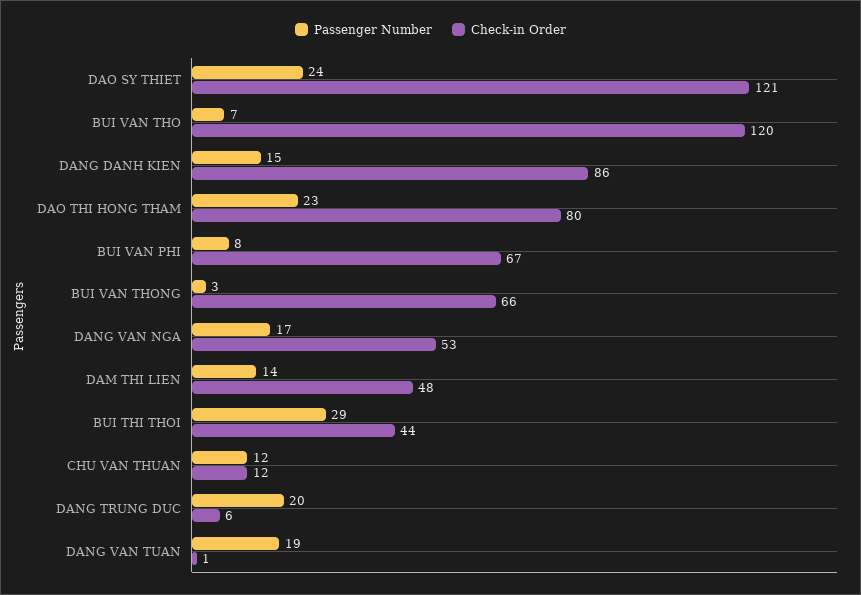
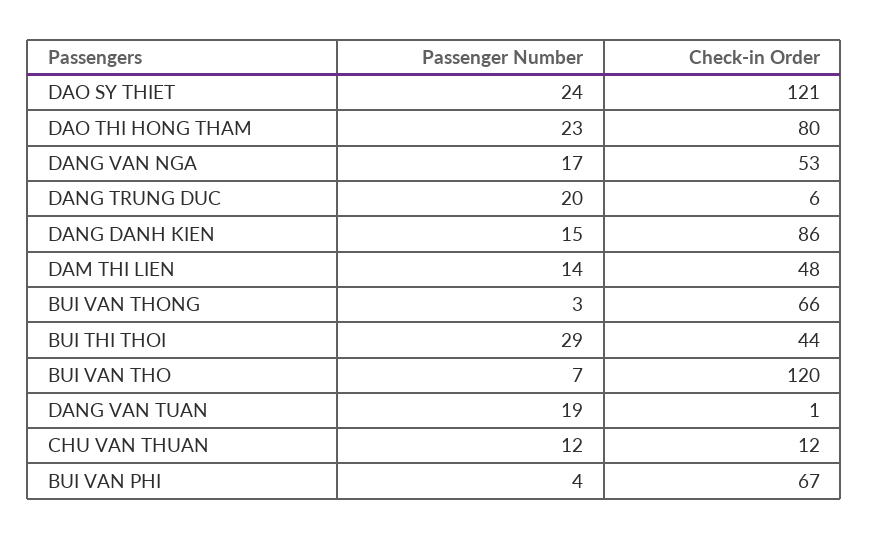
  {
    "Passenger Number": {
      "DAO SY THIET": 24,
      "BUI VAN THO": 7,
      "DANG DANH KIEN": 15,
      "DAO THI HONG THAM": 23,
-     "BUI VAN PHI": 8,
+     "BUI VAN PHI": 4,
      "BUI VAN THONG": 3,
      "DANG VAN NGA": 17,
      "DAM THI LIEN": 14,
      "BUI THI THOI": 29,
      "CHU VAN THUAN": 12,
      "DANG TRUNG DUC": 20,
      "DANG VAN TUAN": 19
    },
    "Check-in Order": {
      "DAO SY THIET": 121,
      "BUI VAN THO": 120,
      "DANG DANH KIEN": 86,
      "DAO THI HONG THAM": 80,
      "BUI VAN PHI": 67,
      "BUI VAN THONG": 66,
      "DANG VAN NGA": 53,
      "DAM THI LIEN": 48,
      "BUI THI THOI": 44,
      "CHU VAN THUAN": 12,
      "DANG TRUNG DUC": 6,
      "DANG VAN TUAN": 1
    }
  }

